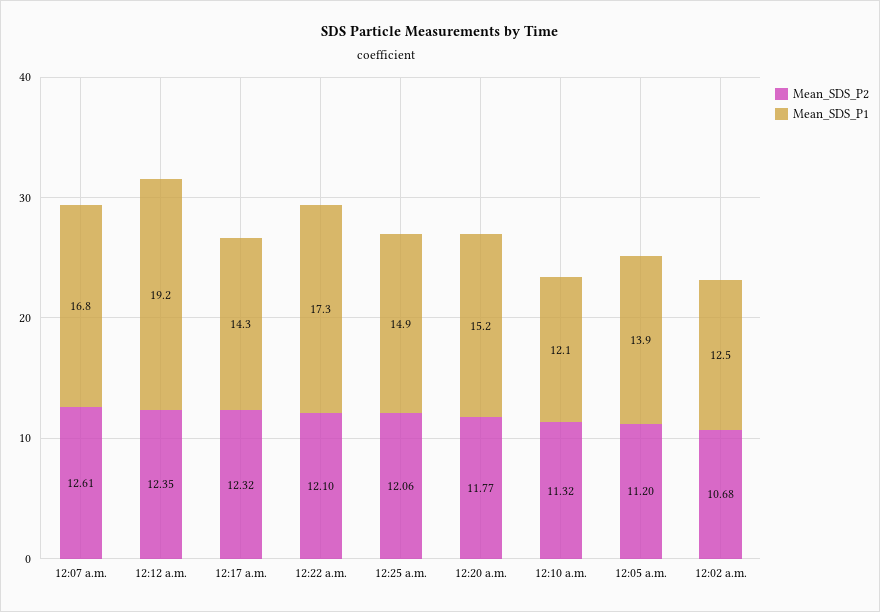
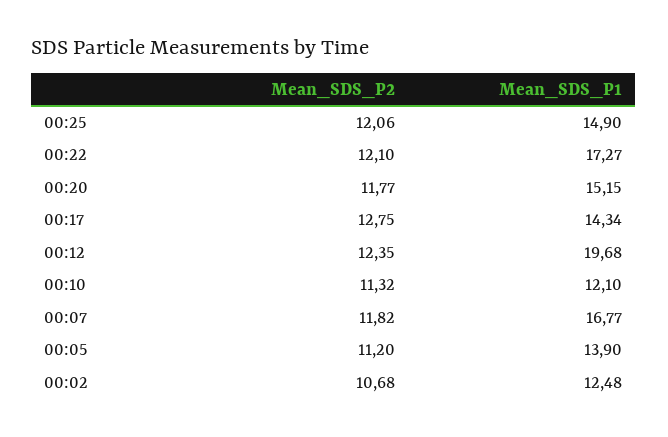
  {
    "Mean_SDS_P2": {
-     "12:07 a.m.": 12.61,
+     "12:07 a.m.": 11.82,
      "12:12 a.m.": 12.35,
-     "12:17 a.m.": 12.32,
+     "12:17 a.m.": 12.75,
      "12:22 a.m.": 12.1,
      "12:25 a.m.": 12.06,
      "12:20 a.m.": 11.77,
      "12:10 a.m.": 11.32,
      "12:05 a.m.": 11.2,
      "12:02 a.m.": 10.68
    },
    "Mean_SDS_P1": {
      "12:07 a.m.": 16.77,
-     "12:12 a.m.": 19.2,
+     "12:12 a.m.": 19.68,
      "12:17 a.m.": 14.34,
      "12:22 a.m.": 17.27,
      "12:25 a.m.": 14.9,
      "12:20 a.m.": 15.15,
      "12:10 a.m.": 12.1,
      "12:05 a.m.": 13.9,
      "12:02 a.m.": 12.48
    }
  }

